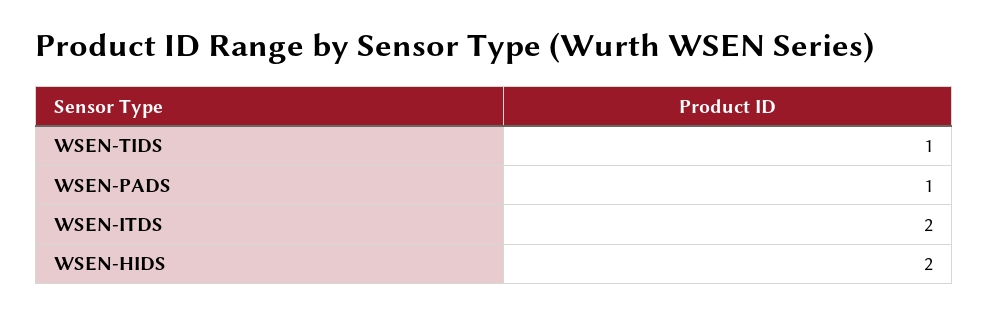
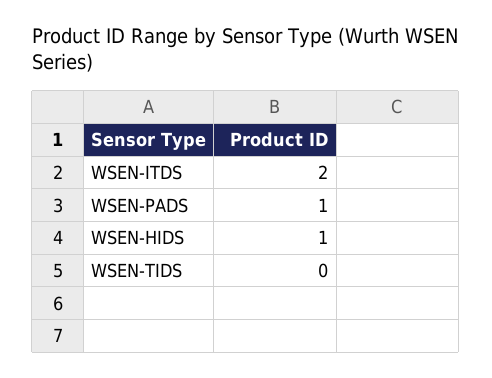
  {
-   "WSEN-TIDS": 1,
+   "WSEN-TIDS": 0,
    "WSEN-PADS": 1,
    "WSEN-ITDS": 2,
-   "WSEN-HIDS": 2
+   "WSEN-HIDS": 1
  }

